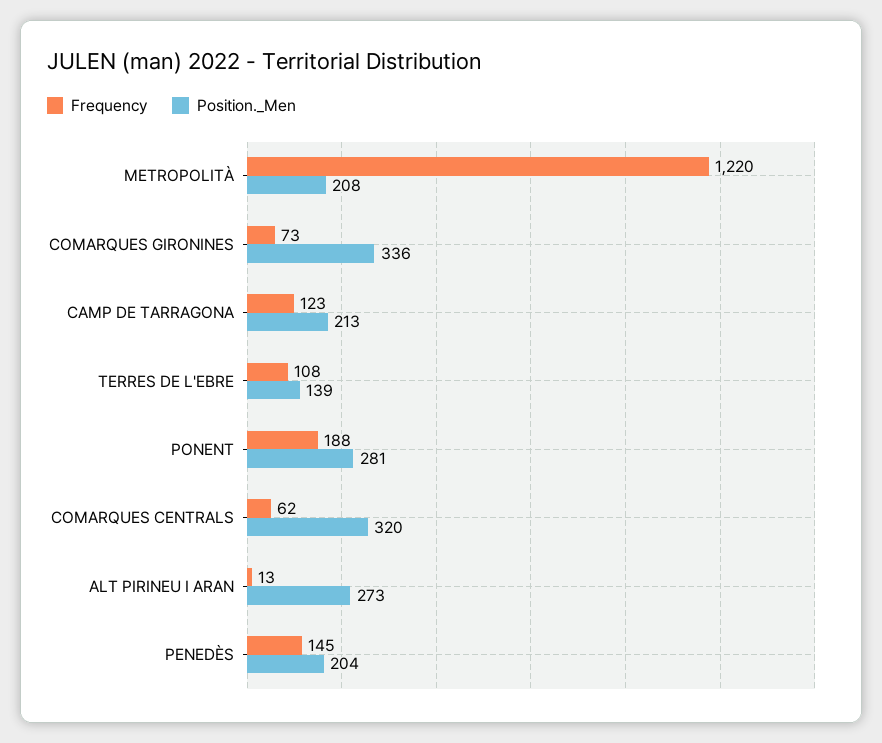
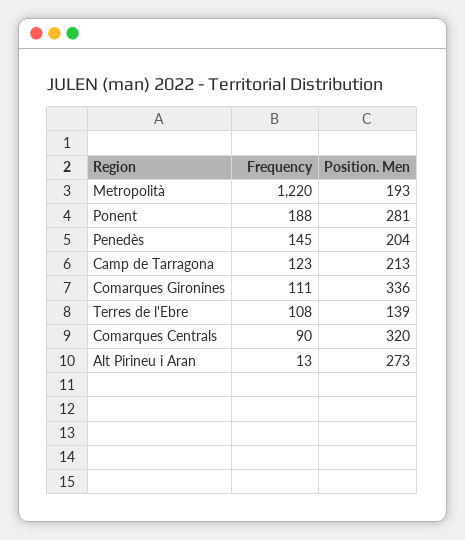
  {
    "Frequency": {
      "METROPOLITÀ": 1220,
-     "COMARQUES GIRONINES": 73,
+     "COMARQUES GIRONINES": 111,
      "CAMP DE TARRAGONA": 123,
      "TERRES DE L'EBRE": 108,
      "PONENT": 188,
-     "COMARQUES CENTRALS": 62,
+     "COMARQUES CENTRALS": 90,
      "ALT PIRINEU I ARAN": 13,
      "PENEDÈS": 145
    },
    "Position._Men": {
-     "METROPOLITÀ": 208,
+     "METROPOLITÀ": 193,
      "COMARQUES GIRONINES": 336,
      "CAMP DE TARRAGONA": 213,
      "TERRES DE L'EBRE": 139,
      "PONENT": 281,
      "COMARQUES CENTRALS": 320,
      "ALT PIRINEU I ARAN": 273,
      "PENEDÈS": 204
    }
  }

